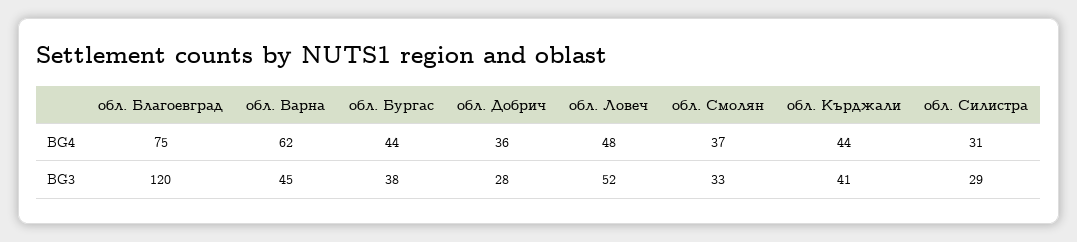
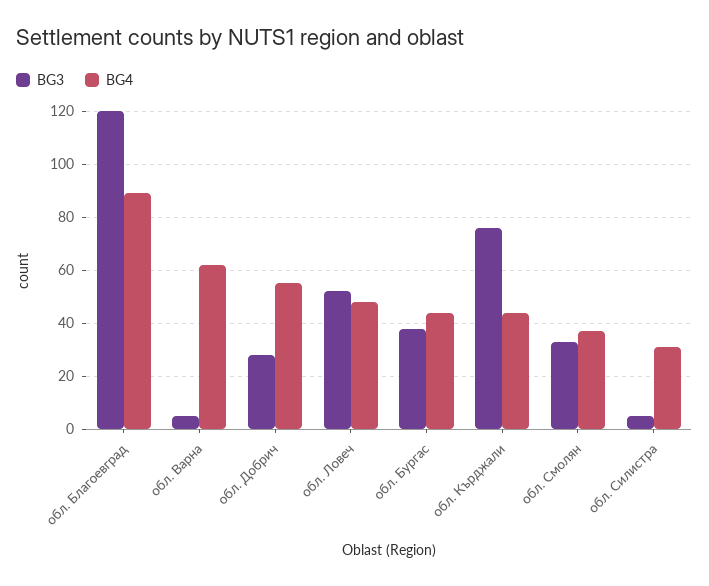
  {
    "BG4": {
-     "обл. Благоевград": 75,
+     "обл. Благоевград": 90,
      "обл. Варна": 62,
      "обл. Бургас": 44,
-     "обл. Добрич": 36,
+     "обл. Добрич": 55,
      "обл. Ловеч": 48,
      "обл. Смолян": 37,
      "обл. Кърджали": 44,
      "обл. Силистра": 31
    },
    "BG3": {
      "обл. Благоевград": 120,
-     "обл. Варна": 45,
+     "обл. Варна": 5,
      "обл. Бургас": 38,
      "обл. Добрич": 28,
      "обл. Ловеч": 52,
      "обл. Смолян": 33,
-     "обл. Кърджали": 41,
+     "обл. Кърджали": 75,
-     "обл. Силистра": 29
+     "обл. Силистра": 5
    }
  }

